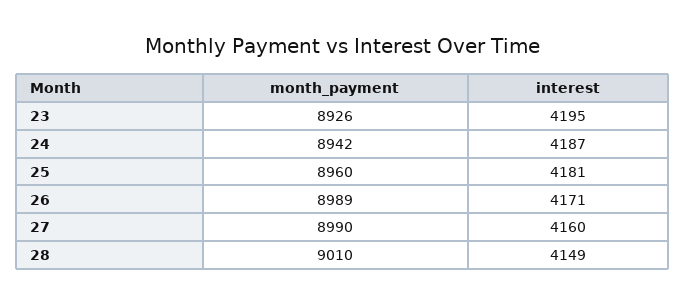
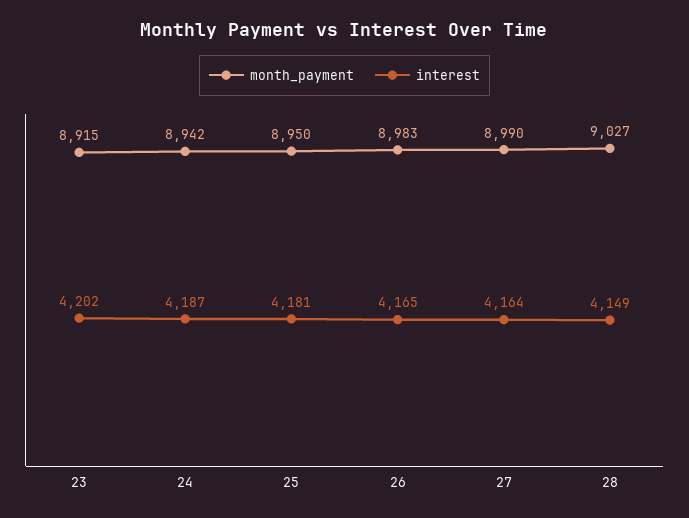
  {
    "month_payment": {
-     "23": 8926,
+     "23": 8915,
      "24": 8942,
-     "25": 8960,
+     "25": 8950,
-     "26": 8989,
+     "26": 8983,
      "27": 8990,
-     "28": 9010
+     "28": 9027
    },
    "interest": {
-     "23": 4195,
+     "23": 4202,
      "24": 4187,
      "25": 4181,
-     "26": 4171,
+     "26": 4165,
-     "27": 4160,
+     "27": 4164,
      "28": 4149
    }
  }

